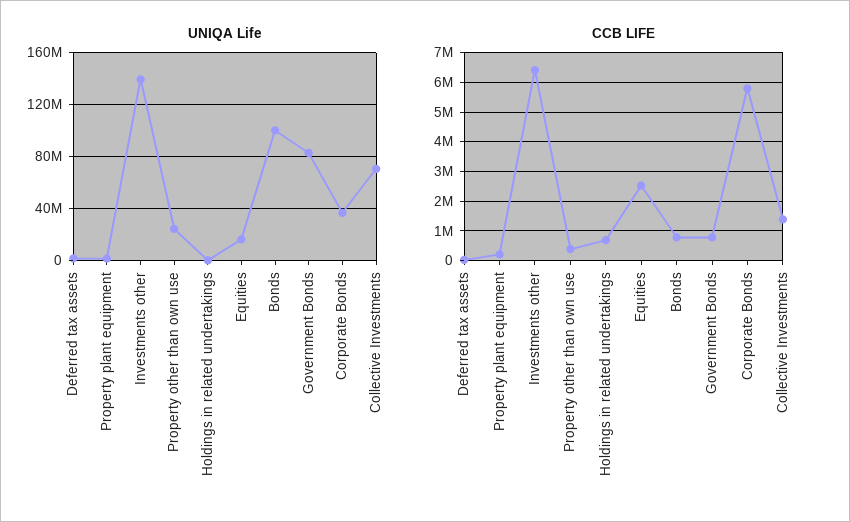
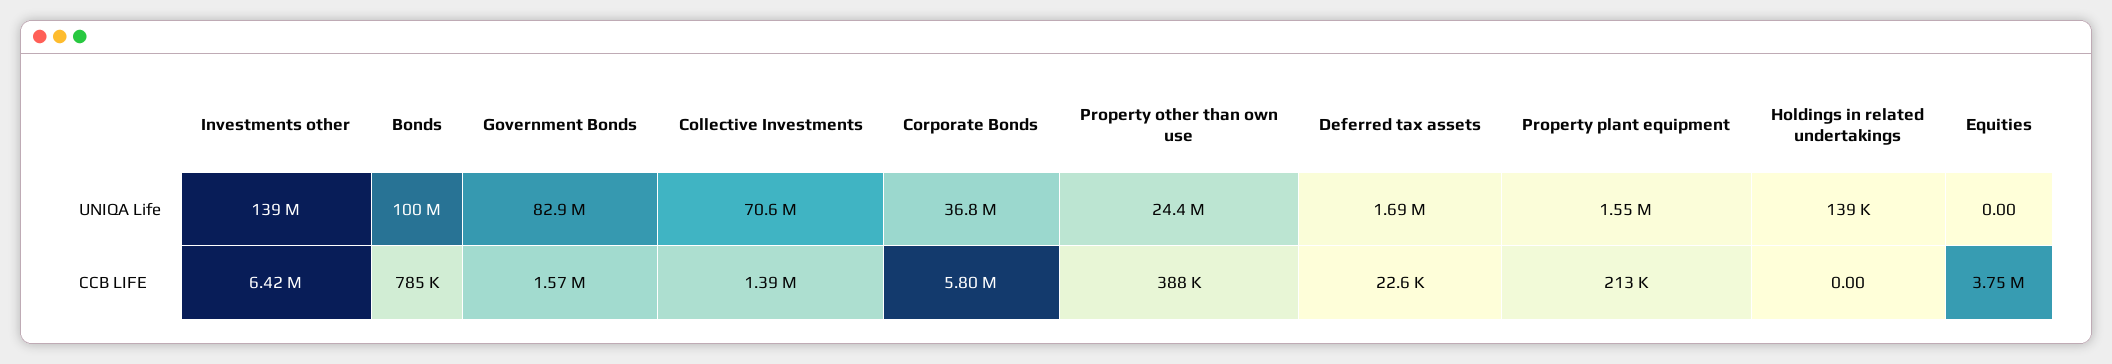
  {
    "UNIQA Life": {
      "Deferred tax assets": 1690000,
      "Property plant equipment": 1550000,
      "Investments other": 139000000,
      "Property other than own use": 24400000,
      "Holdings in related undertakings": 139000,
-     "Equities": 15000000,
+     "Equities": 0,
      "Bonds": 100000000,
      "Government Bonds": 82900000,
      "Corporate Bonds": 36800000,
      "Collective Investments": 70600000
    },
    "CCB LIFE": {
      "Deferred tax assets": 22600,
      "Property plant equipment": 213000,
      "Investments other": 6420000,
      "Property other than own use": 388000,
-     "Holdings in related undertakings": 750000,
+     "Holdings in related undertakings": 0,
-     "Equities": 2500000,
+     "Equities": 3750000,
      "Bonds": 785000,
-     "Government Bonds": 750000,
+     "Government Bonds": 1570000,
      "Corporate Bonds": 5800000,
      "Collective Investments": 1390000
    }
  }

